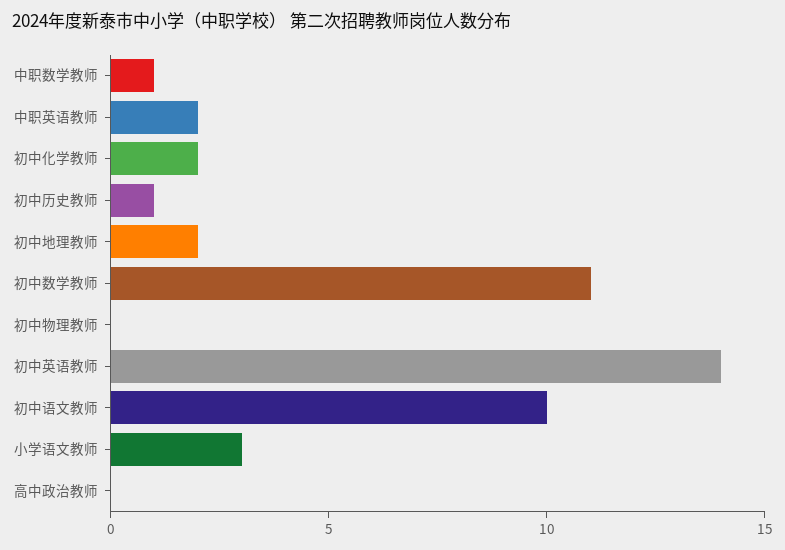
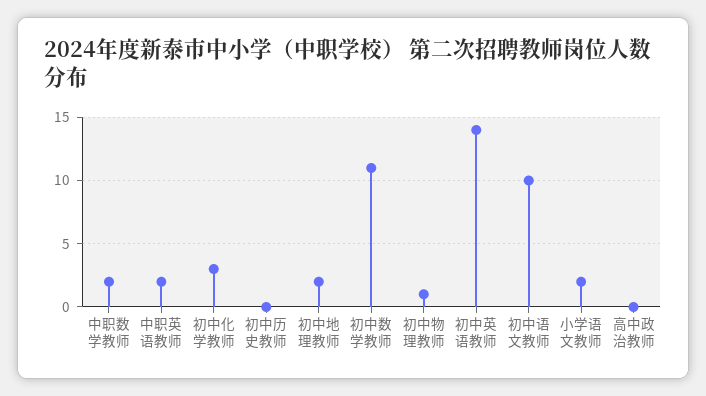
  {
-   "中职数学教师": 1,
+   "中职数学教师": 2,
    "中职英语教师": 2,
-   "初中化学教师": 2,
+   "初中化学教师": 3,
-   "初中历史教师": 1,
+   "初中历史教师": 0,
    "初中地理教师": 2,
    "初中数学教师": 11,
-   "初中物理教师": 0,
+   "初中物理教师": 1,
    "初中英语教师": 14,
    "初中语文教师": 10,
-   "小学语文教师": 3,
+   "小学语文教师": 2,
    "高中政治教师": 0
  }

